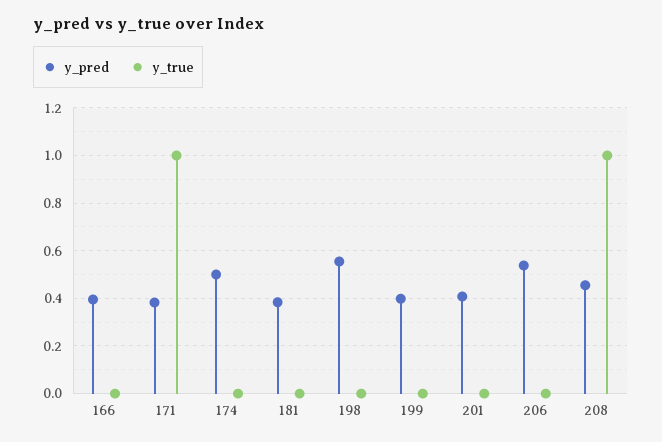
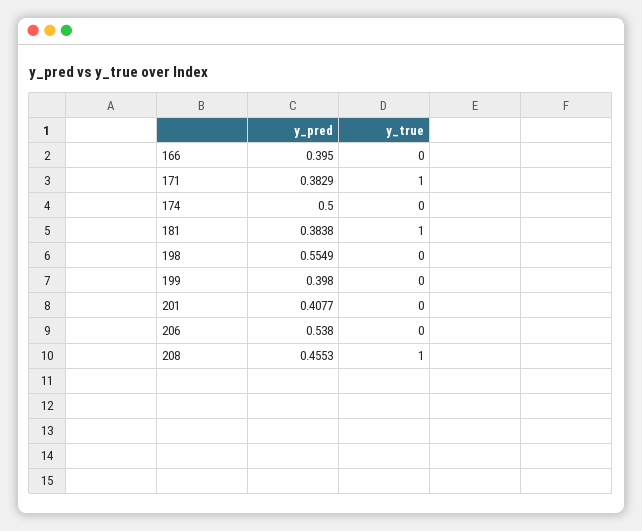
  {
    "y_pred": {
      "166": 0.395,
      "171": 0.3829,
      "174": 0.5,
      "181": 0.3838,
      "198": 0.5549,
      "199": 0.398,
      "201": 0.4077,
      "206": 0.538,
      "208": 0.4553
    },
    "y_true": {
      "166": 0,
      "171": 1,
      "174": 0,
-     "181": 0,
+     "181": 1,
      "198": 0,
      "199": 0,
      "201": 0,
      "206": 0,
      "208": 1
    }
  }

